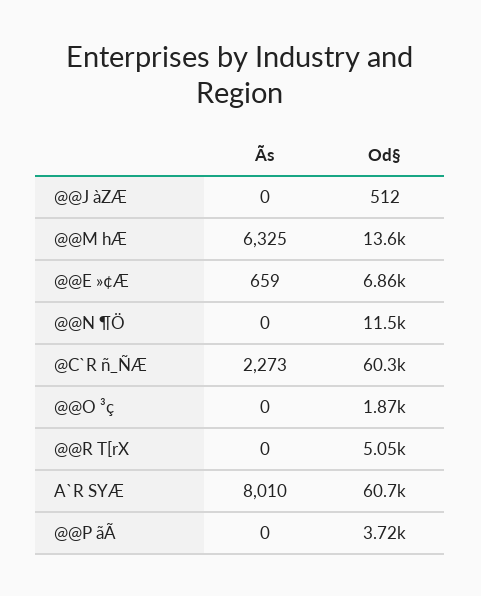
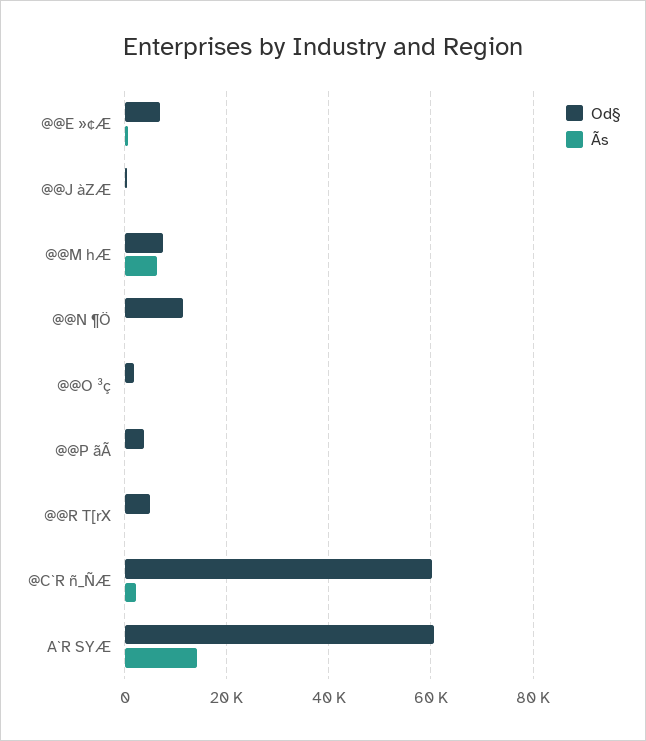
  {
    "Ãs": {
      "@@J àZÆ": 0,
      "@@M hÆ": 6325,
      "@@E »¢Æ": 659,
      "@@N ¶Ö": 0,
      "@C`R ñ_ÑÆ": 2273,
      "@@O ³ç": 0,
      "@@R T[rX": 0,
-     "A`R SYÆ": 8010,
+     "A`R SYÆ": 14000,
      "@@P ãÃ": 0
    },
    "Od§": {
      "@@J àZÆ": 512,
-     "@@M hÆ": 13600,
+     "@@M hÆ": 8000,
      "@@E »¢Æ": 6860,
      "@@N ¶Ö": 11500,
      "@C`R ñ_ÑÆ": 60300,
      "@@O ³ç": 1870,
      "@@R T[rX": 5050,
      "A`R SYÆ": 60700,
      "@@P ãÃ": 3720
    }
  }

